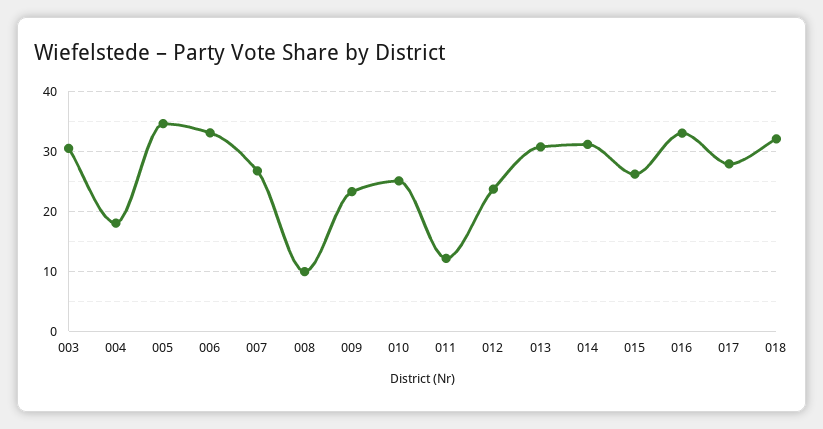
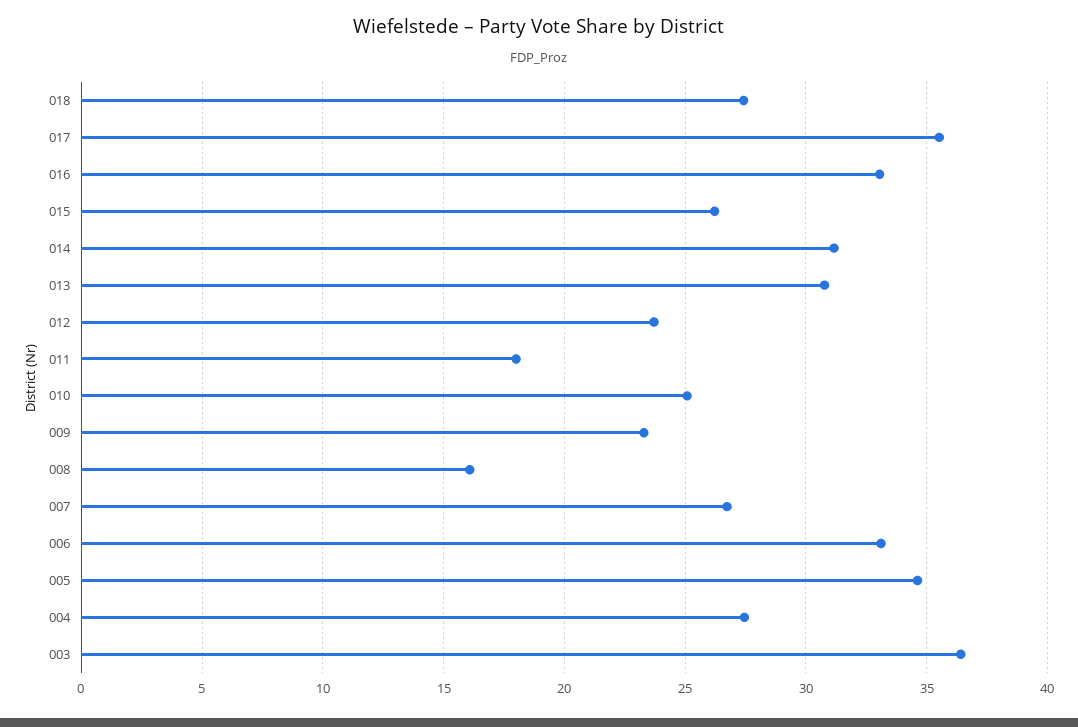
  {
-   "003": 30,
+   "003": 36.5,
-   "004": 18,
+   "004": 27.5,
    "005": 34.5,
    "006": 33,
    "007": 26.5,
-   "008": 10,
+   "008": 16,
    "009": 23.5,
    "010": 25,
-   "011": 12,
+   "011": 18,
    "012": 23.5,
    "013": 31,
    "014": 31,
    "015": 26,
    "016": 33,
-   "017": 28,
+   "017": 35.5,
-   "018": 32
+   "018": 27.5
  }

